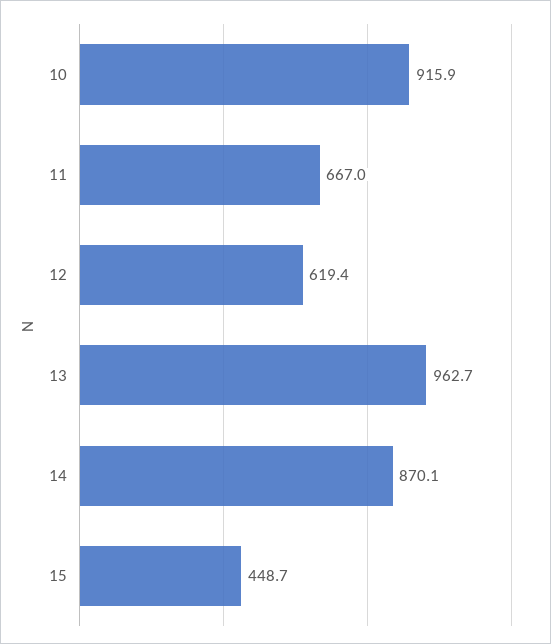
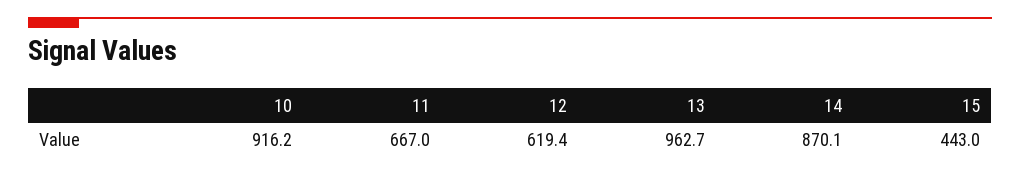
  {
-   "10": 915.9,
+   "10": 916.2,
    "11": 667,
    "12": 619.4,
    "13": 962.7,
    "14": 870.1,
-   "15": 448.7
+   "15": 443
  }

